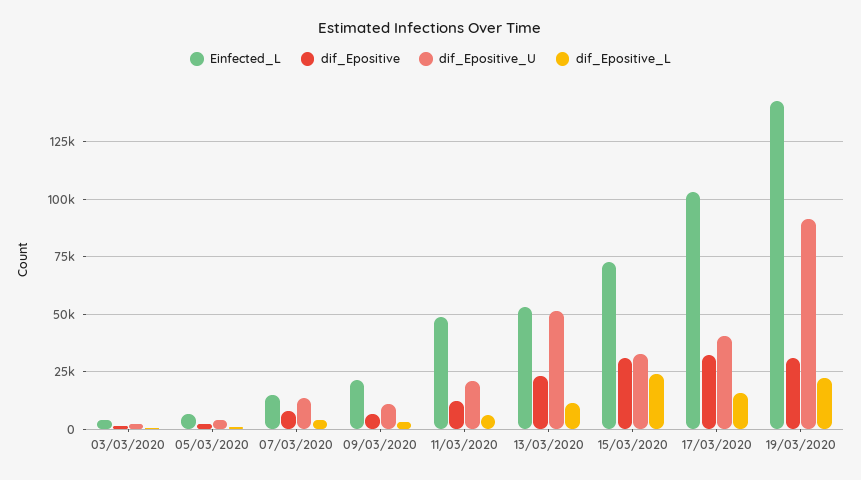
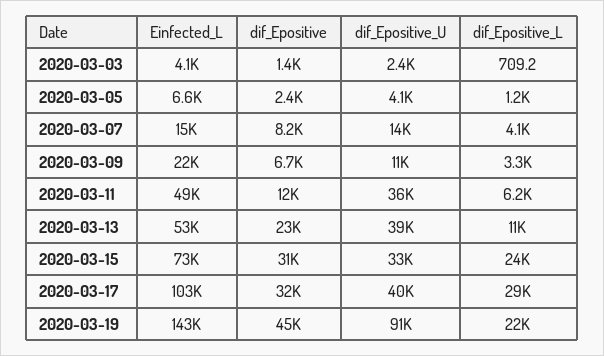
  {
    "Einfected_L": {
      "03/03/2020": 4100,
      "05/03/2020": 6600,
      "07/03/2020": 15000,
      "09/03/2020": 22000,
      "11/03/2020": 49000,
      "13/03/2020": 53000,
      "15/03/2020": 73000,
      "17/03/2020": 103000,
      "19/03/2020": 143000
    },
    "dif_Epositive": {
      "03/03/2020": 1400,
      "05/03/2020": 2400,
      "07/03/2020": 8200,
      "09/03/2020": 6700,
      "11/03/2020": 12000,
      "13/03/2020": 23000,
      "15/03/2020": 31000,
      "17/03/2020": 32000,
-     "19/03/2020": 30000
+     "19/03/2020": 45000
    },
    "dif_Epositive_U": {
      "03/03/2020": 2400,
      "05/03/2020": 4100,
      "07/03/2020": 14000,
      "09/03/2020": 11000,
-     "11/03/2020": 20000,
+     "11/03/2020": 36000,
-     "13/03/2020": 50000,
+     "13/03/2020": 39000,
      "15/03/2020": 33000,
      "17/03/2020": 40000,
      "19/03/2020": 91000
    },
    "dif_Epositive_L": {
      "03/03/2020": 709.2,
      "05/03/2020": 1200,
      "07/03/2020": 4100,
      "09/03/2020": 3300,
      "11/03/2020": 6200,
      "13/03/2020": 11000,
      "15/03/2020": 24000,
-     "17/03/2020": 15000,
+     "17/03/2020": 29000,
      "19/03/2020": 22000
    }
  }

